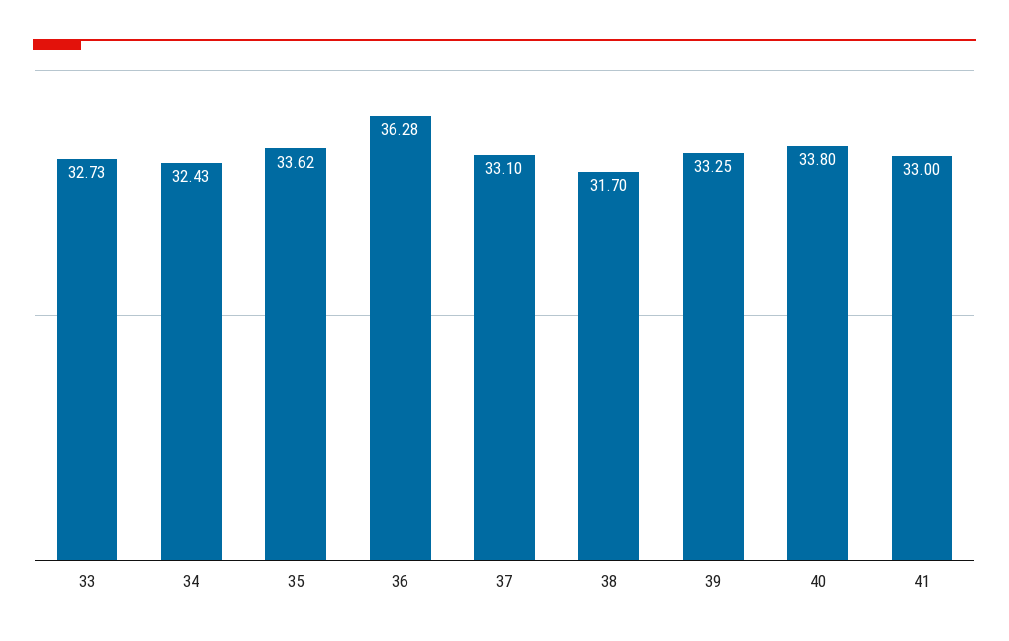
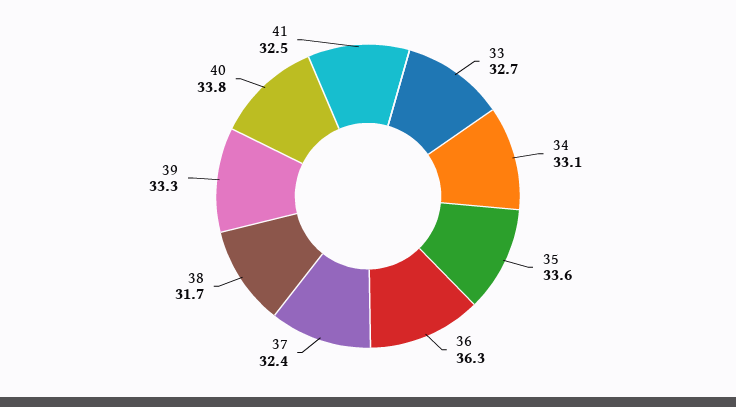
  {
    "33": 32.73,
-   "34": 32.43,
+   "34": 33.1,
    "35": 33.62,
    "36": 36.28,
-   "37": 33.1,
+   "37": 32.4,
    "38": 31.7,
    "39": 33.25,
    "40": 33.8,
-   "41": 33
+   "41": 32.5
  }

